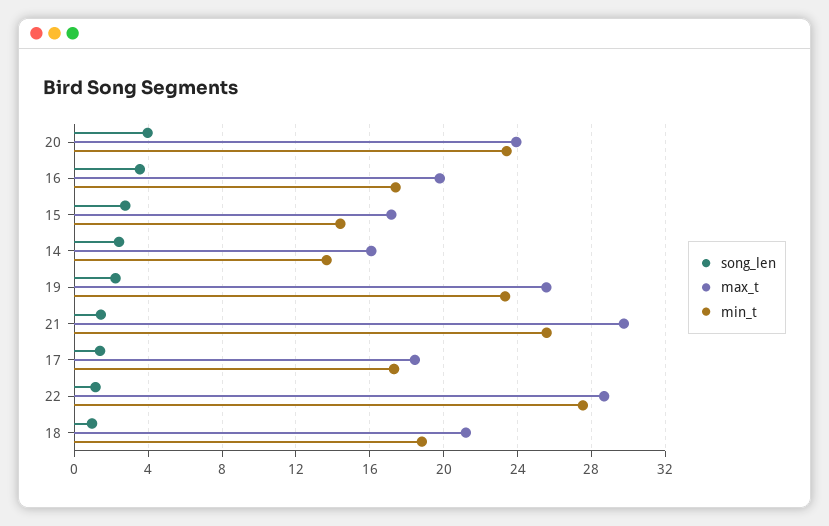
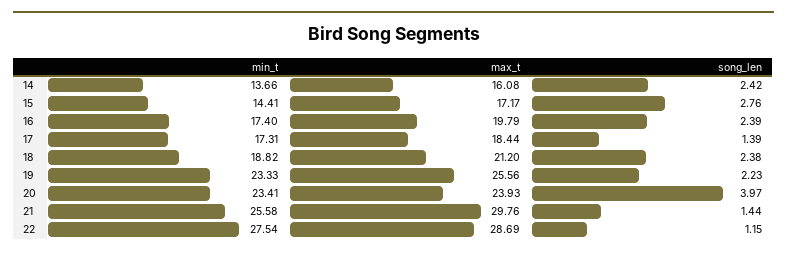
  {
    "song_len": {
      "20": 3.97,
-     "16": 3.5,
+     "16": 2.39,
      "15": 2.76,
      "14": 2.42,
      "19": 2.23,
      "21": 1.44,
      "17": 1.39,
      "22": 1.15,
-     "18": 1
+     "18": 2.38
    },
    "max_t": {
      "20": 23.93,
      "16": 19.79,
      "15": 17.17,
      "14": 16.08,
      "19": 25.56,
      "21": 29.76,
      "17": 18.44,
      "22": 28.69,
      "18": 21.2
    },
    "min_t": {
      "20": 23.41,
      "16": 17.4,
      "15": 14.41,
      "14": 13.66,
      "19": 23.33,
      "21": 25.58,
      "17": 17.31,
      "22": 27.54,
      "18": 18.82
    }
  }

